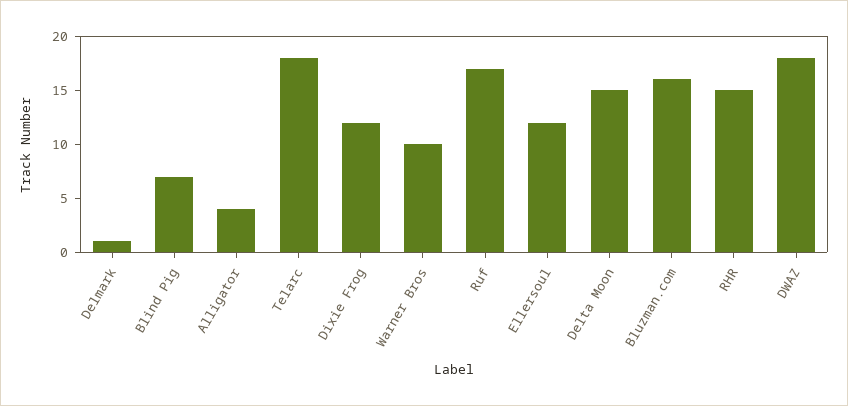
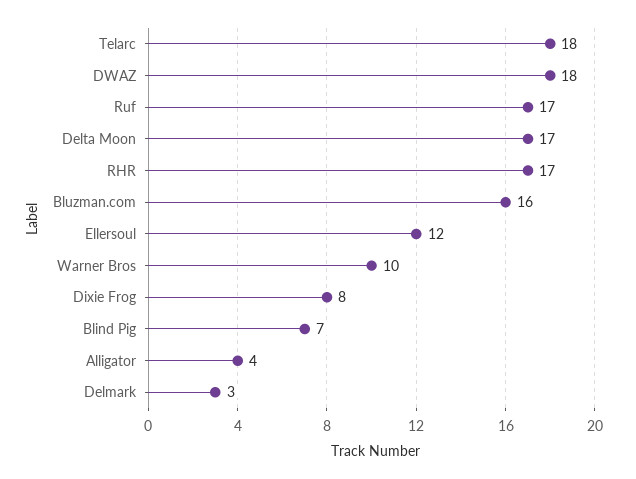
  {
-   "Delmark": 1,
+   "Delmark": 3,
    "Blind Pig": 7,
    "Alligator": 4,
    "Telarc": 18,
-   "Dixie Frog": 12,
+   "Dixie Frog": 8,
    "Warner Bros": 10,
    "Ruf": 17,
    "Ellersoul": 12,
-   "Delta Moon": 15,
+   "Delta Moon": 17,
    "Bluzman.com": 16,
-   "RHR": 15,
+   "RHR": 17,
    "DWAZ": 18
  }

